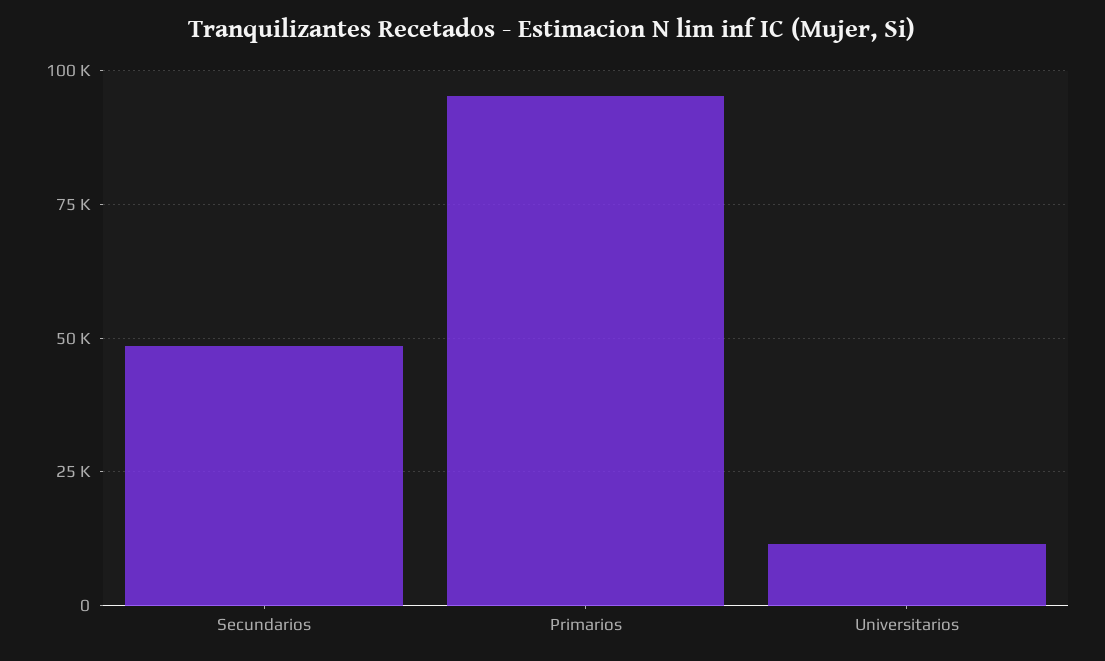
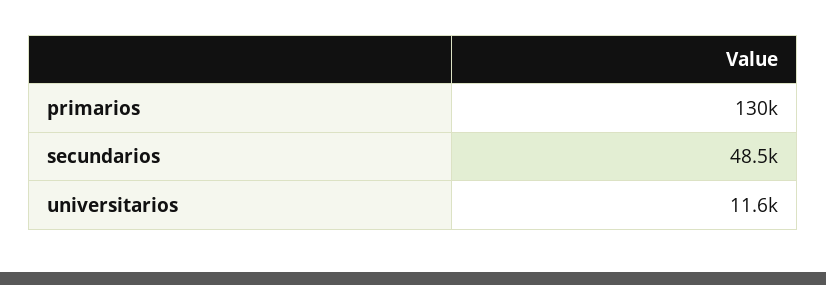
  {
    "Secundarios": 48500,
-   "Primarios": 95000,
+   "Primarios": 130000,
    "Universitarios": 11600
  }

